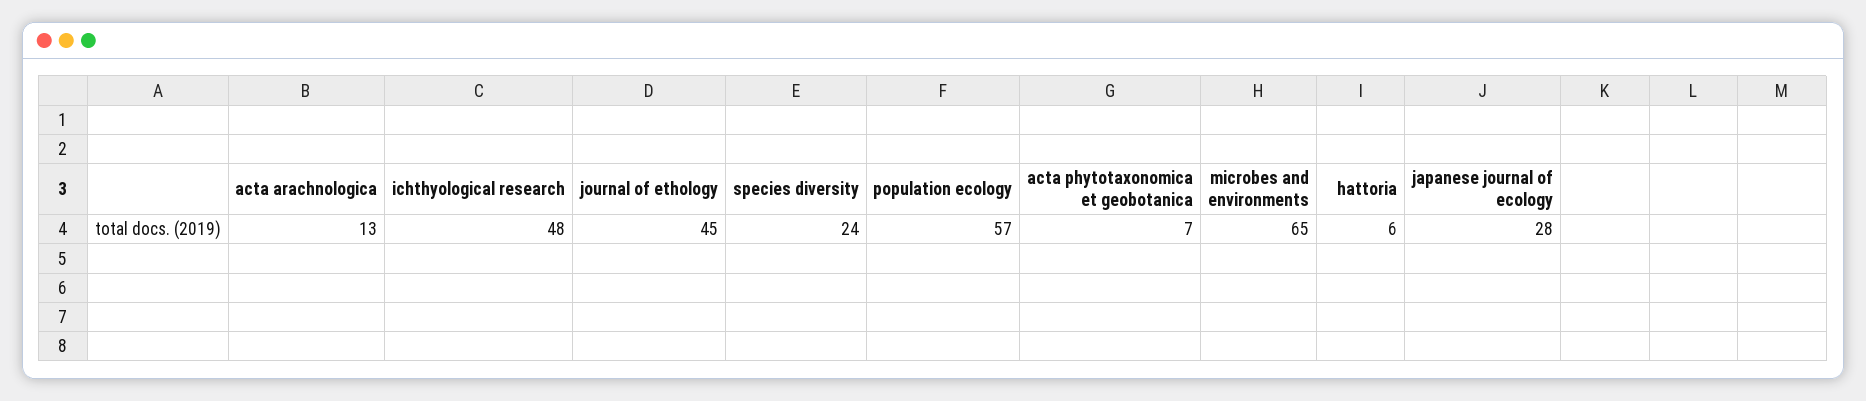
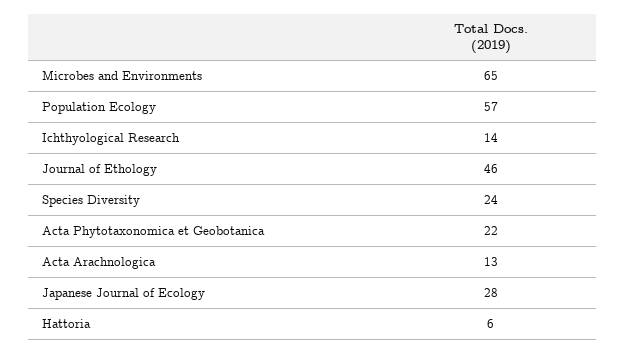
  {
    "acta arachnologica": 13,
-   "ichthyological research": 48,
+   "ichthyological research": 14,
-   "journal of ethology": 45,
+   "journal of ethology": 46,
    "species diversity": 24,
    "population ecology": 57,
-   "acta phytotaxonomica et geobotanica": 7,
+   "acta phytotaxonomica et geobotanica": 22,
    "microbes and environments": 65,
    "hattoria": 6,
    "japanese journal of ecology": 28
  }

